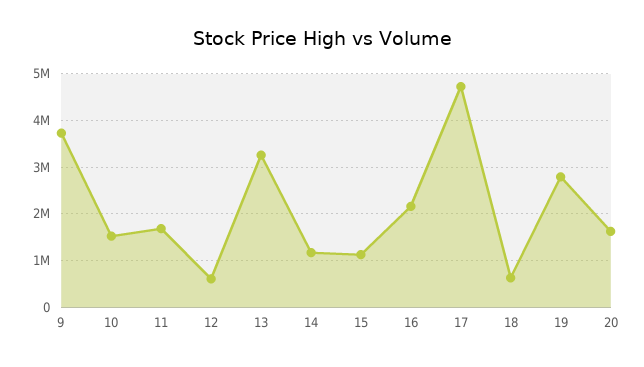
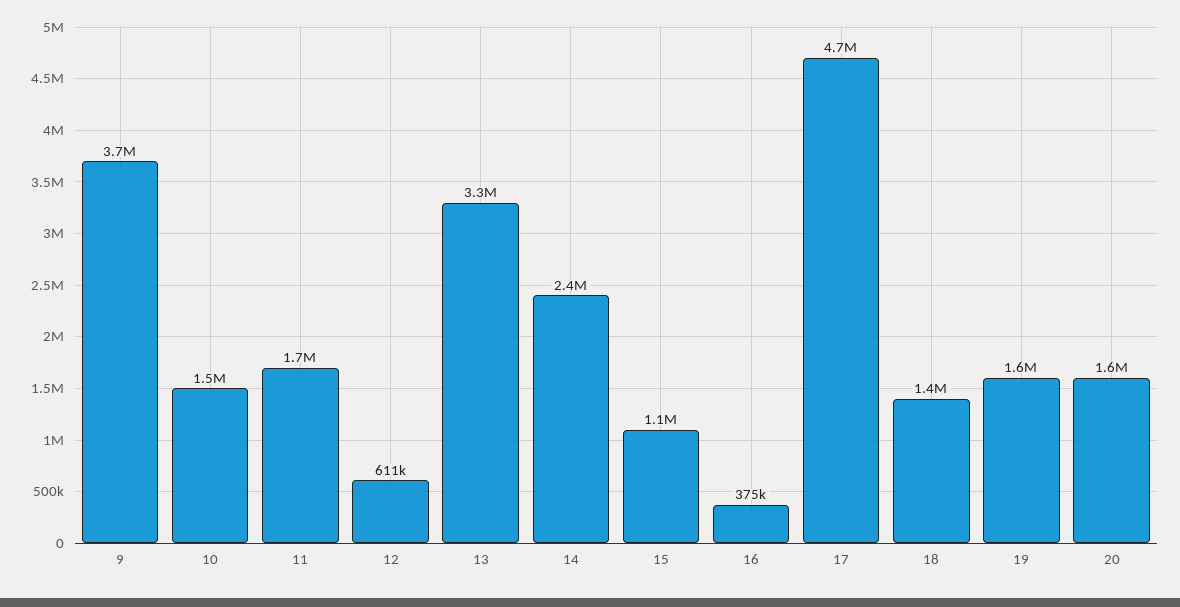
  {
    "9": 3700000,
    "10": 1500000,
    "11": 1700000,
    "12": 611000,
    "13": 3300000,
-   "14": 1200000,
+   "14": 2400000,
    "15": 1100000,
-   "16": 2200000,
+   "16": 375000,
    "17": 4700000,
-   "18": 600000,
+   "18": 1400000,
-   "19": 2800000,
+   "19": 1600000,
    "20": 1600000
  }

